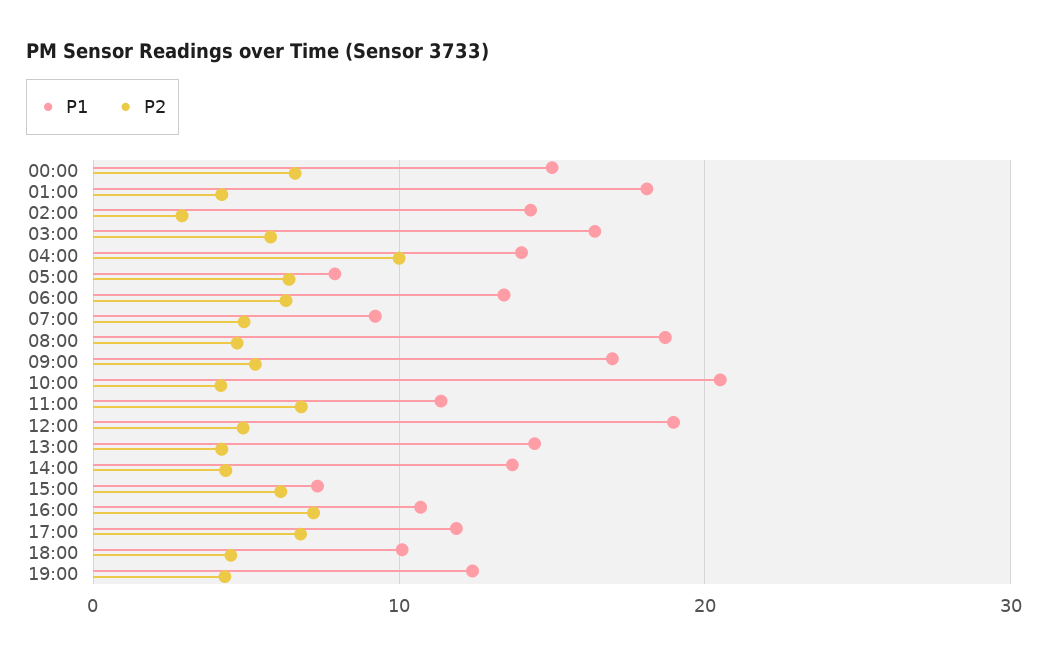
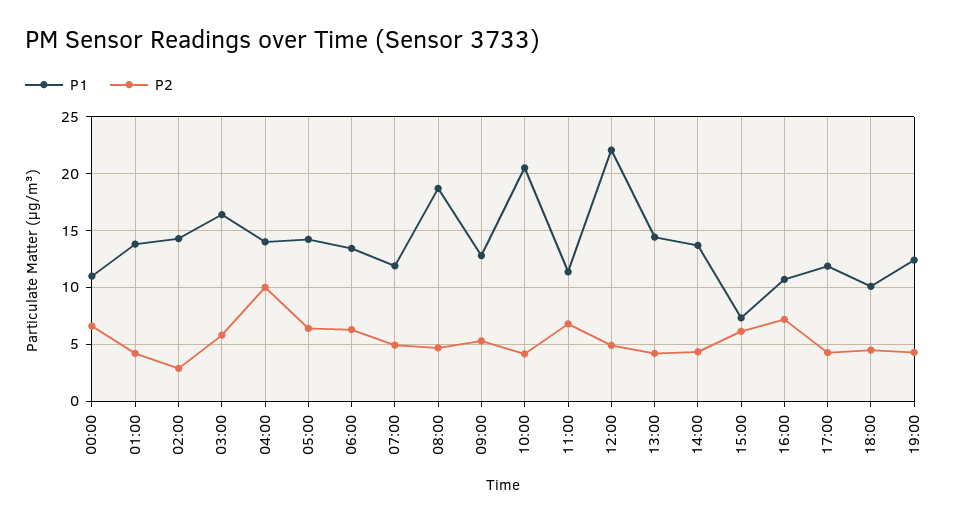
  {
    "P1": {
-     "00:00": 15,
+     "00:00": 11,
-     "01:00": 18,
+     "01:00": 14,
      "02:00": 14,
      "03:00": 16,
      "04:00": 14,
-     "05:00": 8,
+     "05:00": 14,
      "06:00": 13,
-     "07:00": 9,
+     "07:00": 12,
      "08:00": 19,
-     "09:00": 17,
+     "09:00": 13,
      "10:00": 21,
      "11:00": 11,
-     "12:00": 19,
+     "12:00": 22,
      "13:00": 14,
      "14:00": 14,
      "15:00": 7,
      "16:00": 11,
      "17:00": 12,
      "18:00": 10,
      "19:00": 12
    },
    "P2": {
      "00:00": 7,
      "01:00": 4,
      "02:00": 3,
      "03:00": 6,
      "04:00": 10,
      "05:00": 6,
      "06:00": 6,
      "07:00": 5,
      "08:00": 5,
      "09:00": 5,
      "10:00": 4,
      "11:00": 7,
      "12:00": 5,
      "13:00": 4,
      "14:00": 4,
      "15:00": 6,
      "16:00": 7,
-     "17:00": 7,
+     "17:00": 4,
      "18:00": 5,
      "19:00": 4
    }
  }

